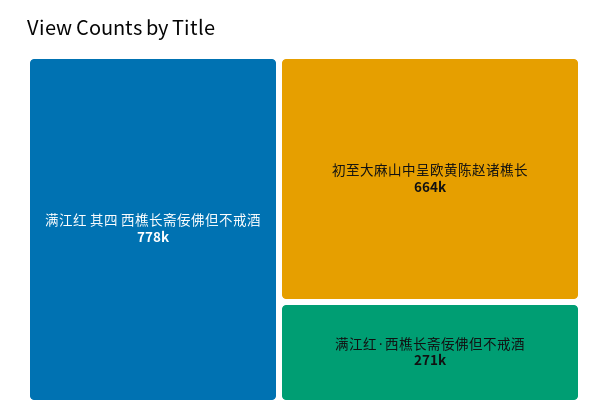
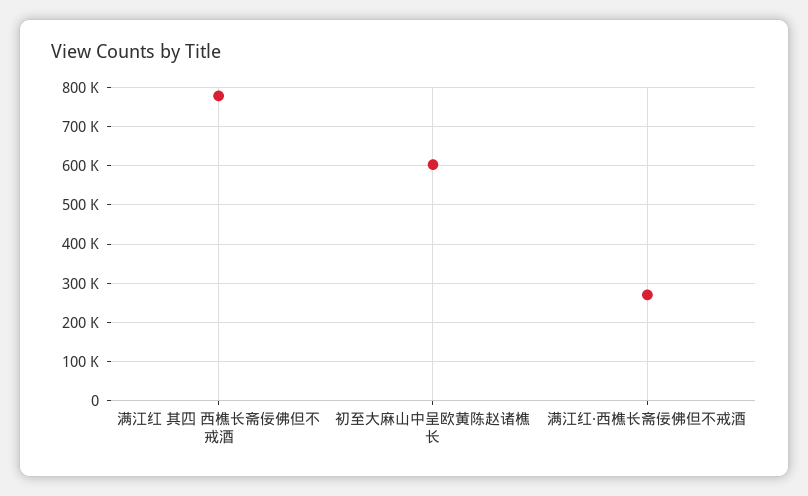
  {
    "满江红 其四 西樵长斋佞佛但不戒酒": 778000,
-   "初至大麻山中呈欧黄陈赵诸樵长": 664000,
+   "初至大麻山中呈欧黄陈赵诸樵长": 600000,
    "满江红·西樵长斋佞佛但不戒酒": 271000
  }

